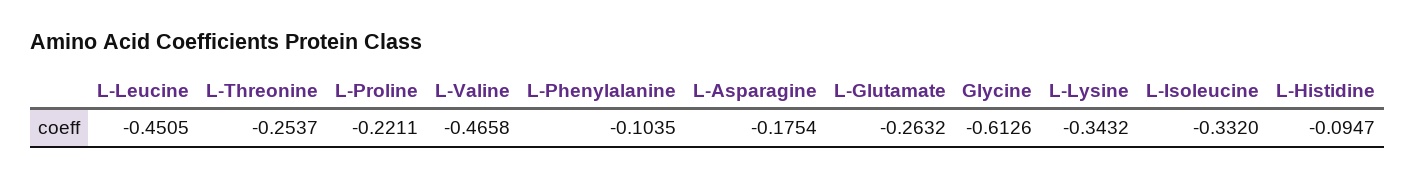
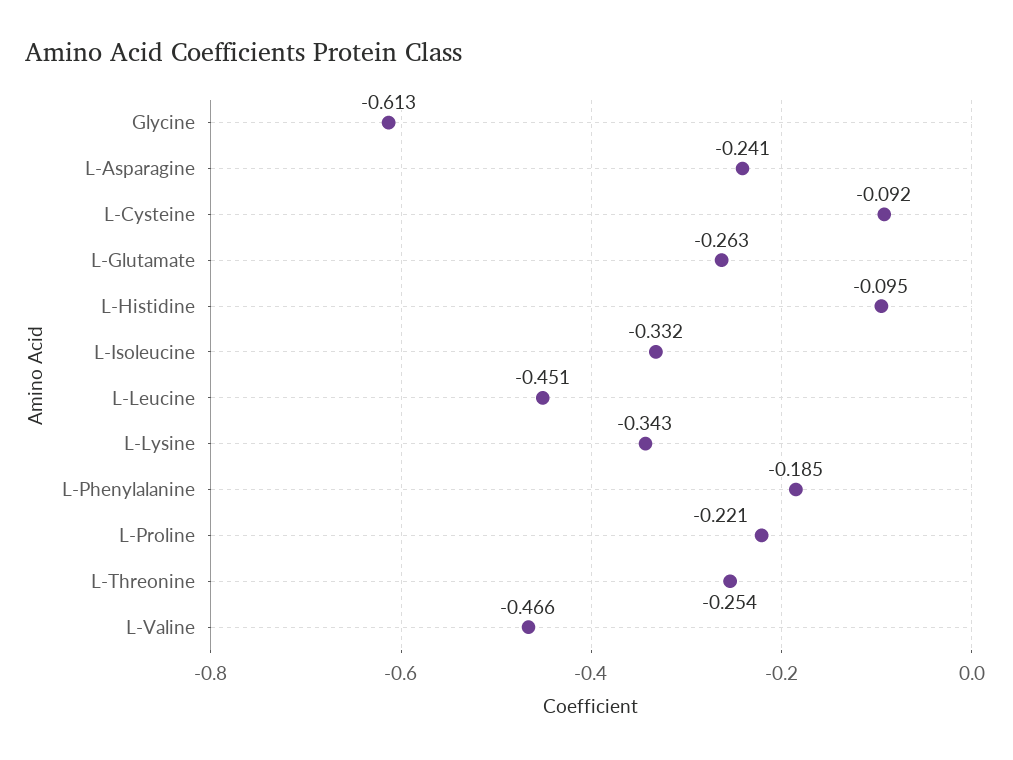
  {
    "L-Leucine": -0.4505,
    "L-Threonine": -0.2537,
    "L-Proline": -0.2211,
    "L-Valine": -0.4658,
-   "L-Phenylalanine": -0.1035,
+   "L-Phenylalanine": -0.185,
-   "L-Asparagine": -0.1754,
+   "L-Asparagine": -0.241,
    "L-Glutamate": -0.2632,
    "Glycine": -0.6126,
    "L-Lysine": -0.3432,
    "L-Isoleucine": -0.332,
-   "L-Histidine": -0.0947
+   "L-Histidine": -0.0947,
+   "L-Cysteine": -0.092
  }

